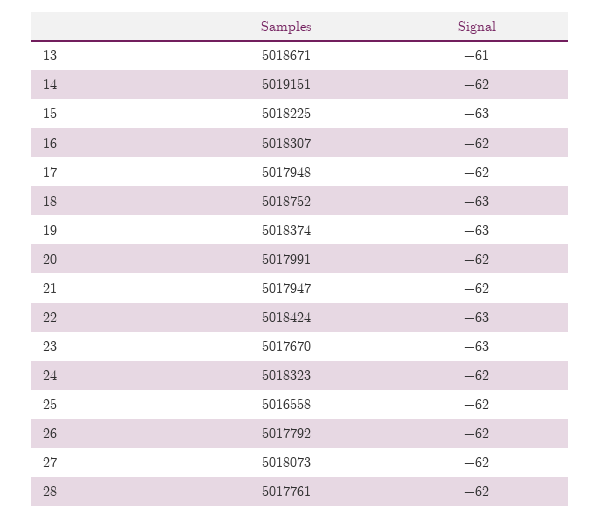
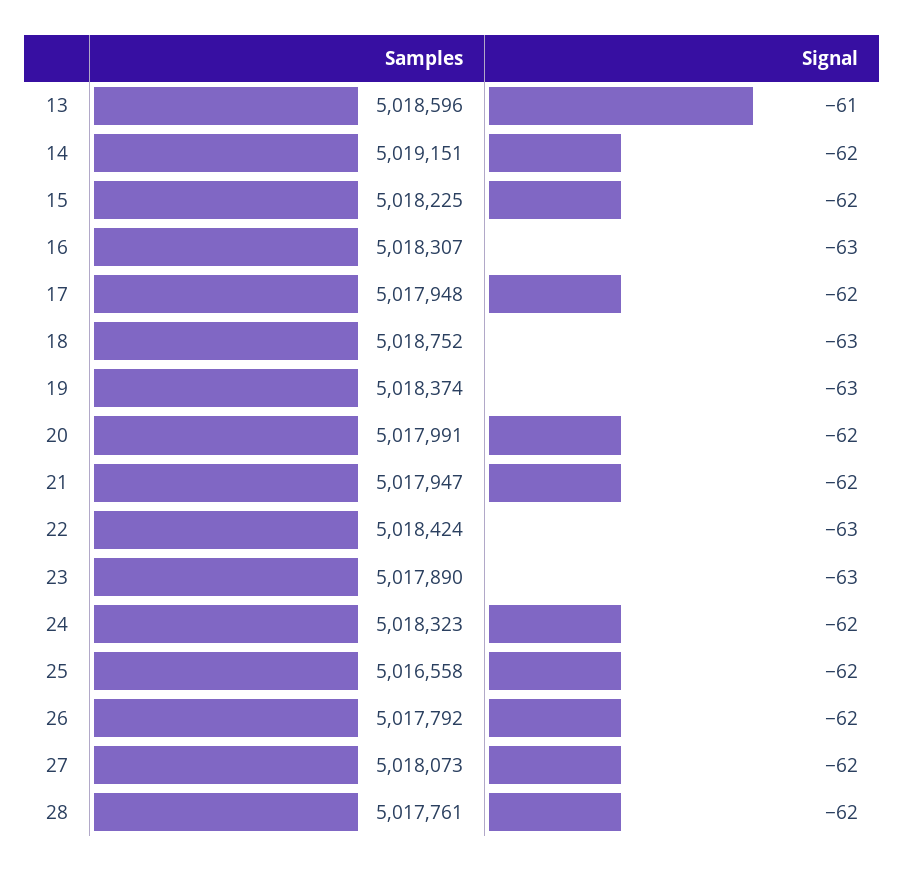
  {
    "Samples": {
-     "13": 5018671,
+     "13": 5018596,
      "14": 5019151,
      "15": 5018225,
      "16": 5018307,
      "17": 5017948,
      "18": 5018752,
      "19": 5018374,
      "20": 5017991,
      "21": 5017947,
      "22": 5018424,
-     "23": 5017670,
+     "23": 5017890,
      "24": 5018323,
      "25": 5016558,
      "26": 5017792,
      "27": 5018073,
      "28": 5017761
    },
    "Signal": {
      "13": -61,
      "14": -62,
-     "15": -63,
+     "15": -62,
-     "16": -62,
+     "16": -63,
      "17": -62,
      "18": -63,
      "19": -63,
      "20": -62,
      "21": -62,
      "22": -63,
      "23": -63,
      "24": -62,
      "25": -62,
      "26": -62,
      "27": -62,
      "28": -62
    }
  }

